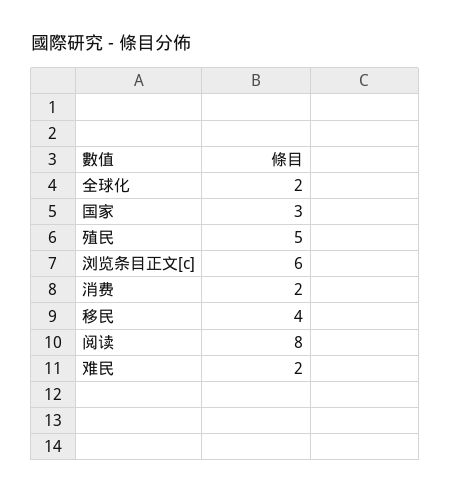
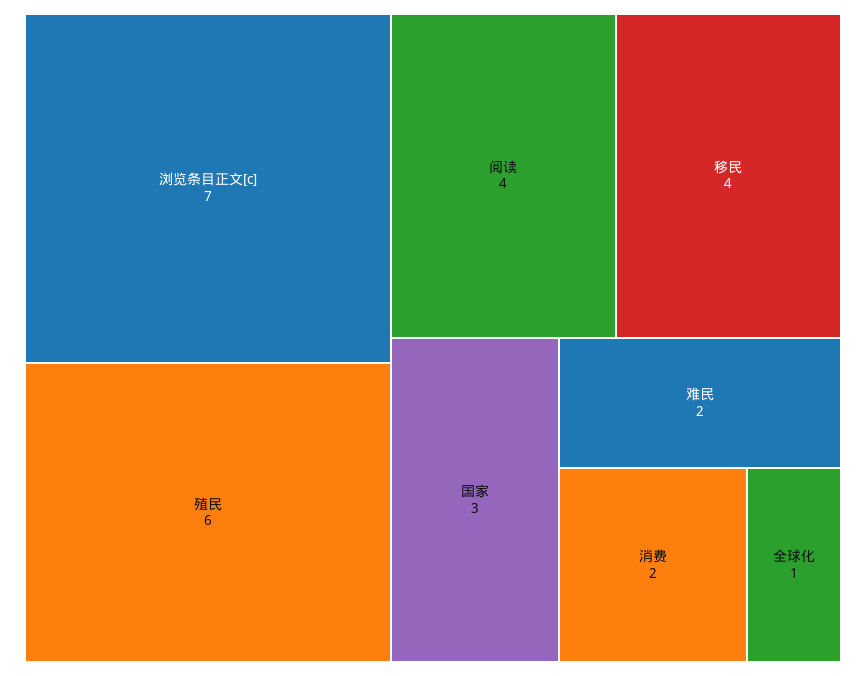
  {
-   "全球化": 2,
+   "全球化": 1,
    "国家": 3,
-   "殖民": 5,
+   "殖民": 6,
-   "浏览条目正文[c]": 6,
+   "浏览条目正文[c]": 7,
    "消费": 2,
    "移民": 4,
-   "阅读": 8,
+   "阅读": 4,
    "难民": 2
  }

